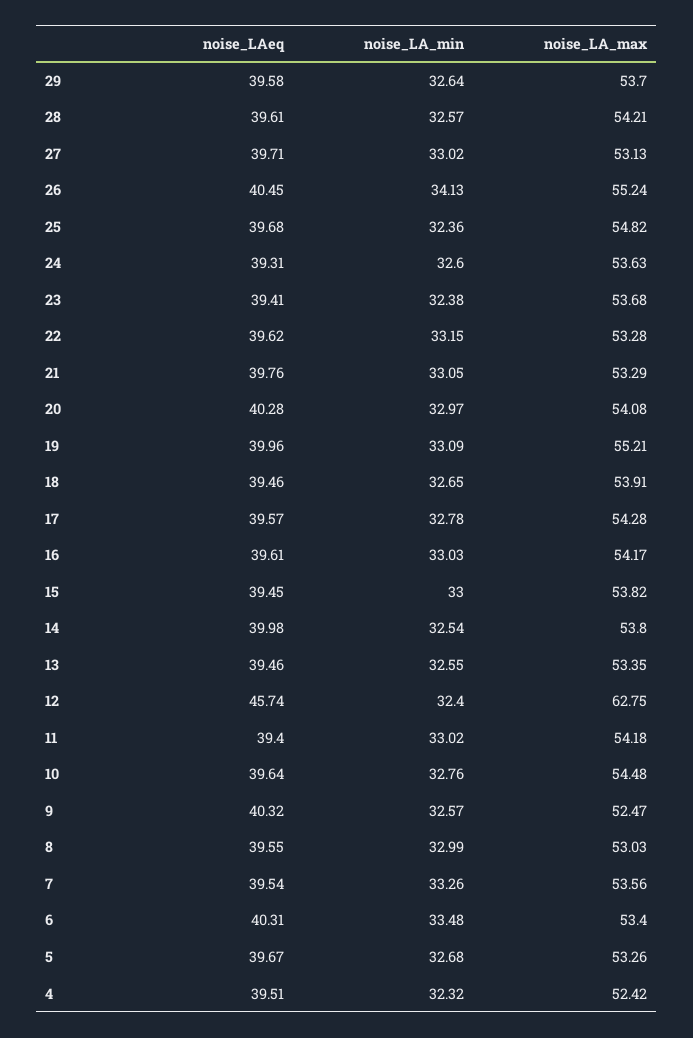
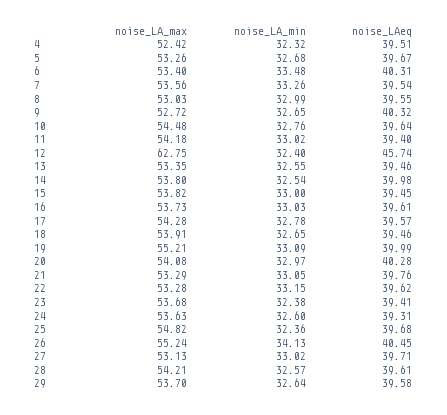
  {
    "noise_LAeq": {
      "29": 39.58,
      "28": 39.61,
      "27": 39.71,
      "26": 40.45,
      "25": 39.68,
      "24": 39.31,
      "23": 39.41,
      "22": 39.62,
      "21": 39.76,
      "20": 40.28,
-     "19": 39.96,
+     "19": 39.99,
      "18": 39.46,
      "17": 39.57,
      "16": 39.61,
      "15": 39.45,
      "14": 39.98,
      "13": 39.46,
      "12": 45.74,
      "11": 39.4,
      "10": 39.64,
      "9": 40.32,
      "8": 39.55,
      "7": 39.54,
      "6": 40.31,
      "5": 39.67,
      "4": 39.51
    },
    "noise_LA_min": {
      "29": 32.64,
      "28": 32.57,
      "27": 33.02,
      "26": 34.13,
      "25": 32.36,
      "24": 32.6,
      "23": 32.38,
      "22": 33.15,
      "21": 33.05,
      "20": 32.97,
      "19": 33.09,
      "18": 32.65,
      "17": 32.78,
      "16": 33.03,
      "15": 33,
      "14": 32.54,
      "13": 32.55,
      "12": 32.4,
      "11": 33.02,
      "10": 32.76,
-     "9": 32.57,
+     "9": 32.65,
      "8": 32.99,
      "7": 33.26,
      "6": 33.48,
      "5": 32.68,
      "4": 32.32
    },
    "noise_LA_max": {
      "29": 53.7,
      "28": 54.21,
      "27": 53.13,
      "26": 55.24,
      "25": 54.82,
      "24": 53.63,
      "23": 53.68,
      "22": 53.28,
      "21": 53.29,
      "20": 54.08,
      "19": 55.21,
      "18": 53.91,
      "17": 54.28,
-     "16": 54.17,
+     "16": 53.73,
      "15": 53.82,
      "14": 53.8,
      "13": 53.35,
      "12": 62.75,
      "11": 54.18,
      "10": 54.48,
-     "9": 52.47,
+     "9": 52.72,
      "8": 53.03,
      "7": 53.56,
      "6": 53.4,
      "5": 53.26,
      "4": 52.42
    }
  }

